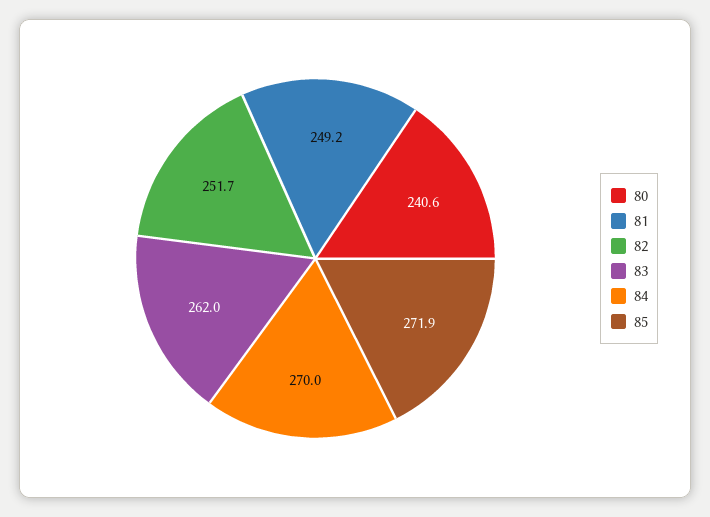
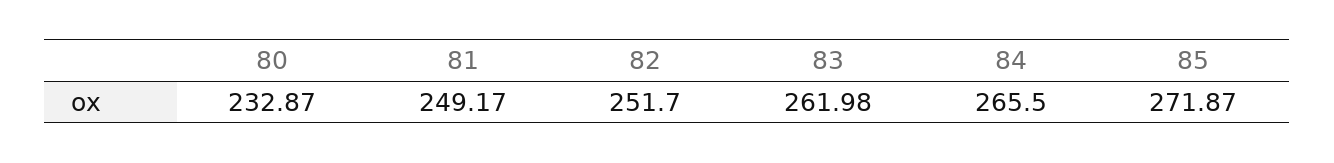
  {
-   "80": 240.6,
+   "80": 232.87,
    "81": 249.17,
    "82": 251.7,
    "83": 261.98,
-   "84": 270,
+   "84": 265.5,
    "85": 271.87
  }

